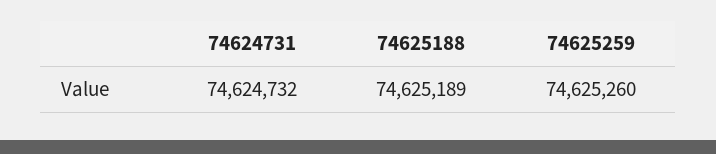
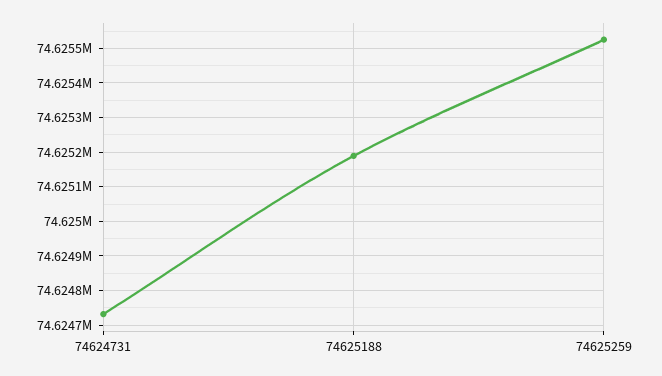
  {
    "74624731": 74624732,
    "74625188": 74625189,
-   "74625259": 74625260
+   "74625259": 74625520
  }

